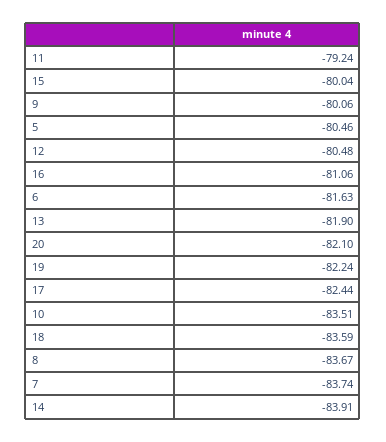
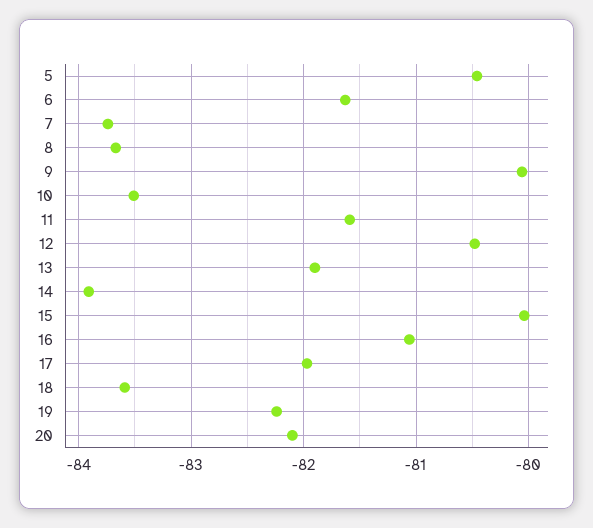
  {
-   "11": -79.24,
+   "11": -81.6,
    "15": -80.04,
    "9": -80.06,
    "5": -80.46,
    "12": -80.48,
    "16": -81.06,
    "6": -81.63,
    "13": -81.9,
    "20": -82.1,
    "19": -82.24,
-   "17": -82.44,
+   "17": -82,
    "10": -83.51,
    "18": -83.59,
    "8": -83.67,
    "7": -83.74,
    "14": -83.91
  }

